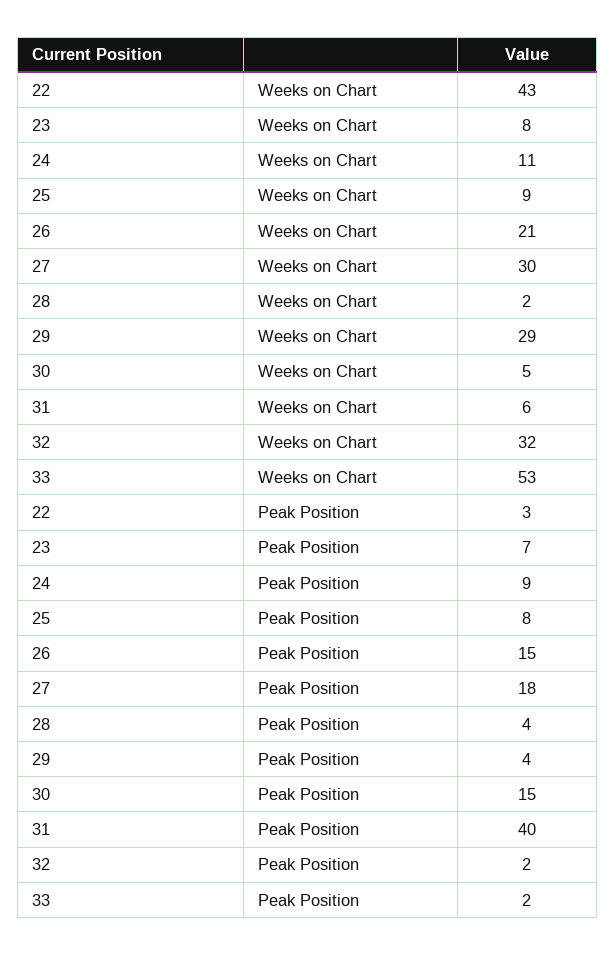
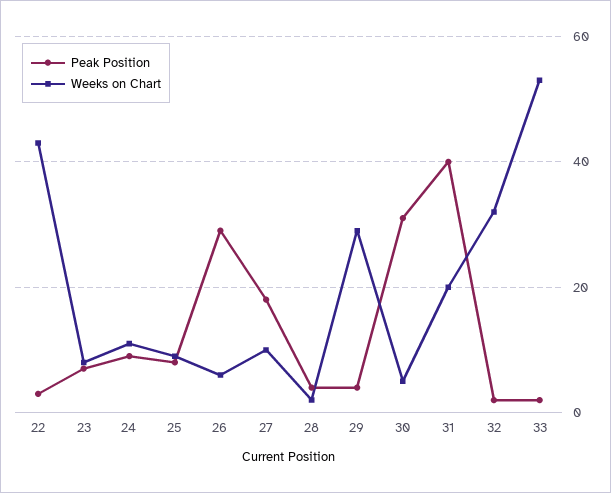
  {
    "Weeks on Chart": {
      "22": 43,
      "23": 8,
      "24": 11,
      "25": 9,
-     "26": 21,
+     "26": 5,
-     "27": 30,
+     "27": 10,
      "28": 2,
      "29": 29,
      "30": 5,
-     "31": 6,
+     "31": 20,
      "32": 32,
      "33": 53
    },
    "Peak Position": {
      "22": 3,
      "23": 7,
      "24": 9,
      "25": 8,
-     "26": 15,
+     "26": 30,
      "27": 18,
      "28": 4,
      "29": 4,
-     "30": 15,
+     "30": 30,
      "31": 40,
      "32": 2,
      "33": 2
    }
  }

